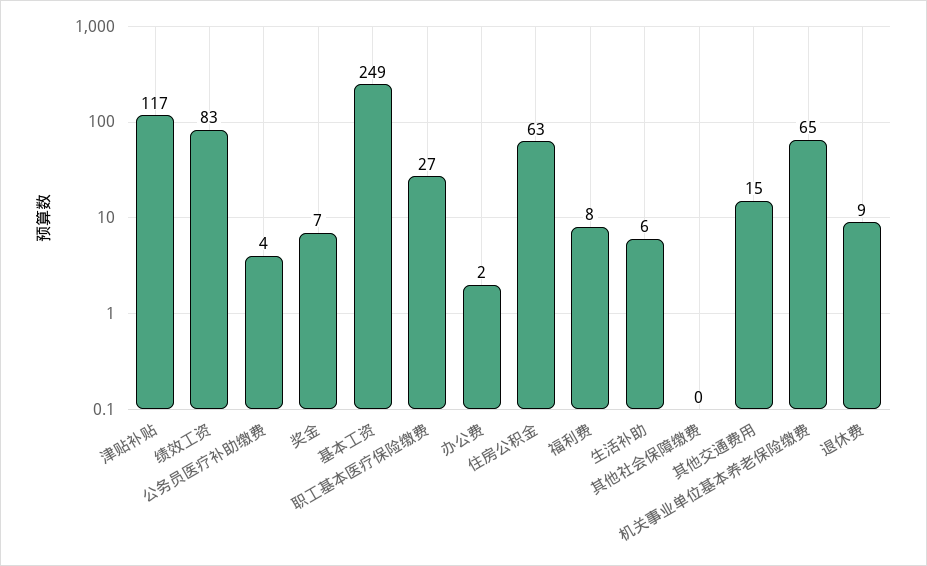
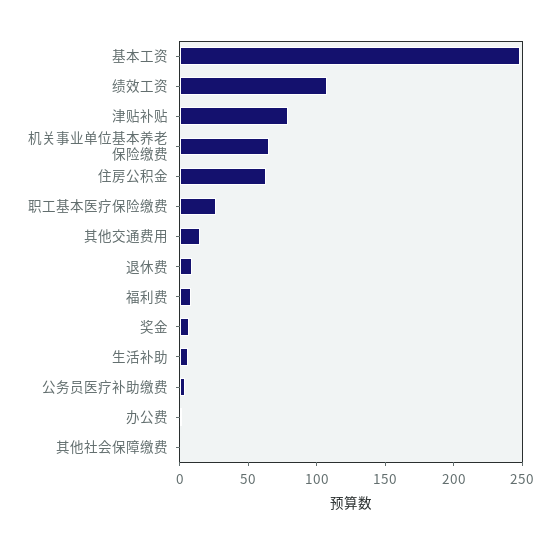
  {
-   "津贴补贴": 117,
+   "津贴补贴": 80,
-   "绩效工资": 83,
+   "绩效工资": 110,
    "公务员医疗补助缴费": 4,
    "奖金": 7,
    "基本工资": 249,
    "职工基本医疗保险缴费": 27,
    "办公费": 2,
    "住房公积金": 63,
    "福利费": 8,
    "生活补助": 6,
    "其他社会保障缴费": 0,
    "其他交通费用": 15,
    "机关事业单位基本养老保险缴费": 65,
    "退休费": 9
  }

